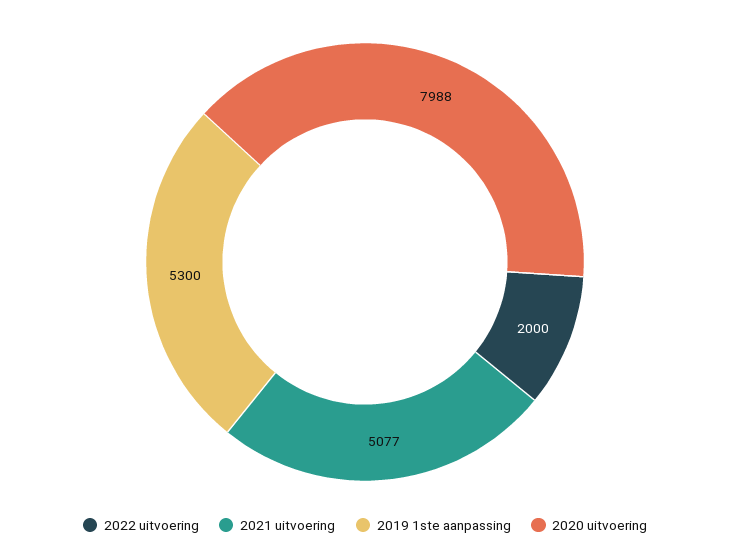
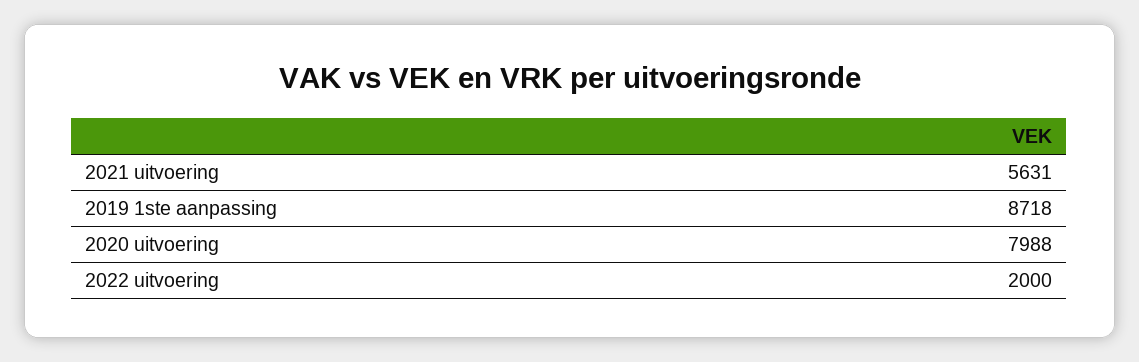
  {
    "2022 uitvoering": 2000,
-   "2021 uitvoering": 5077,
+   "2021 uitvoering": 5631,
-   "2019 1ste aanpassing": 5300,
+   "2019 1ste aanpassing": 8718,
    "2020 uitvoering": 7988
  }

